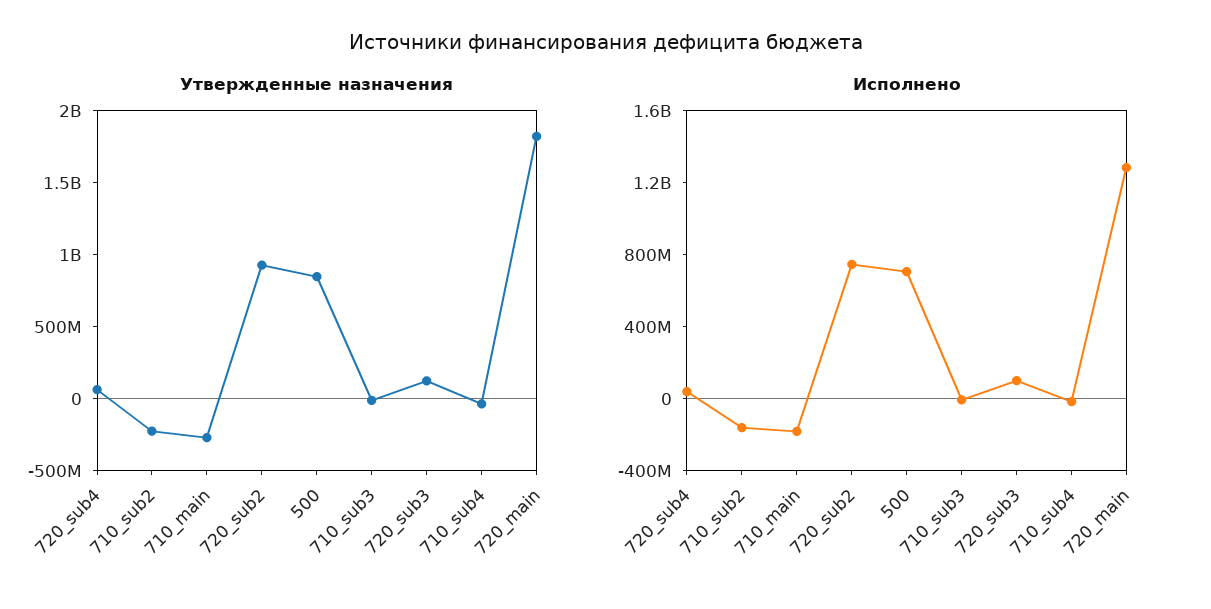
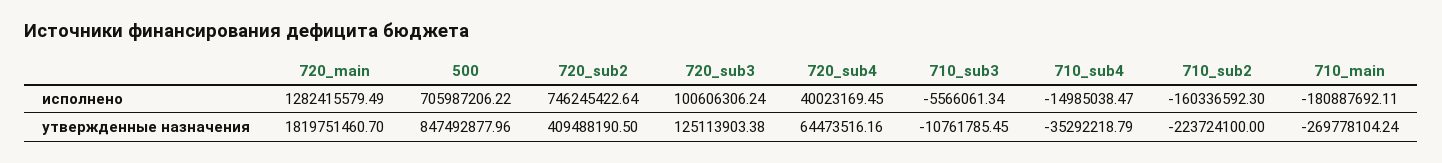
  {
    "Утвержденные назначения": {
      "720_sub4": 64473516.16,
      "710_sub2": -223724100,
      "710_main": -269778104.24,
-     "720_sub2": 900000000,
+     "720_sub2": 409488190.5,
      "500": 847492877.96,
      "710_sub3": -10761785.45,
      "720_sub3": 125113903.38,
      "710_sub4": -35292218.79,
      "720_main": 1819751460.7
    },
    "Исполнено": {
      "720_sub4": 40023169.45,
      "710_sub2": -160336592.3,
      "710_main": -180887692.11,
      "720_sub2": 746245422.64,
      "500": 705987206.22,
      "710_sub3": -5566061.34,
      "720_sub3": 100606306.24,
      "710_sub4": -14985038.47,
      "720_main": 1282415579.49
    }
  }

